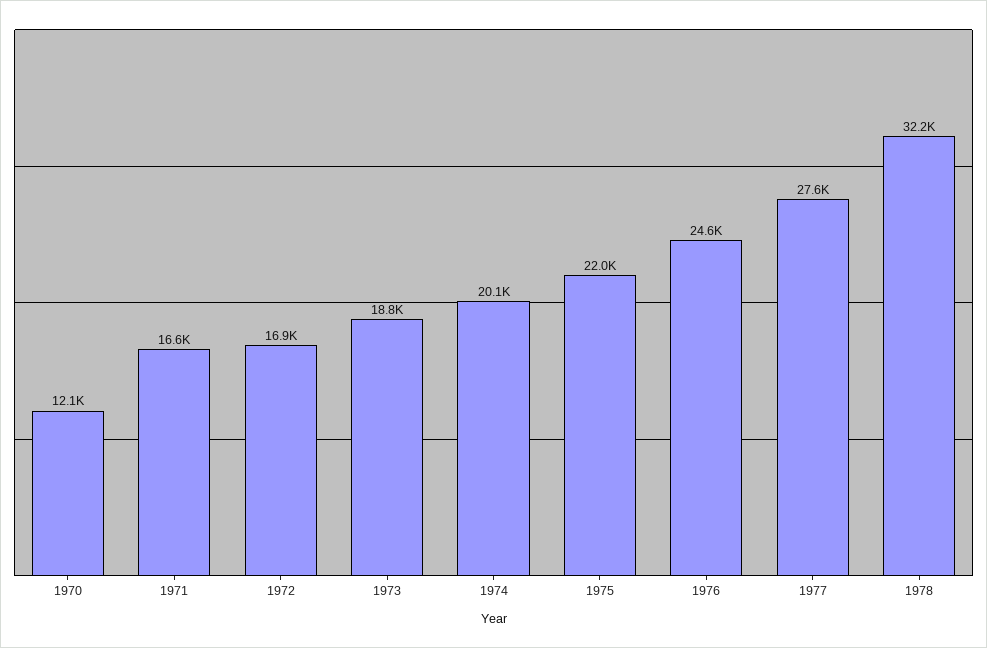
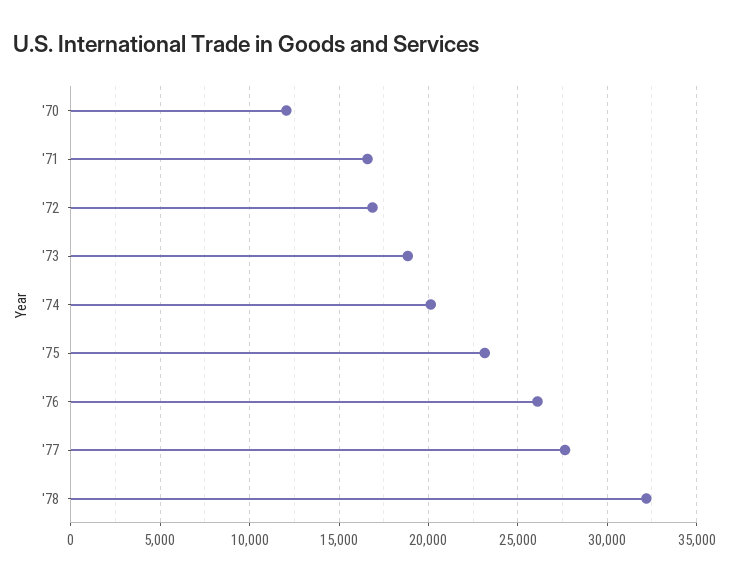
  {
    "1970": 12100,
    "1971": 16600,
    "1972": 16900,
    "1973": 18800,
    "1974": 20100,
-   "1975": 22000,
+   "1975": 23000,
-   "1976": 24600,
+   "1976": 26000,
    "1977": 27600,
    "1978": 32200
  }

